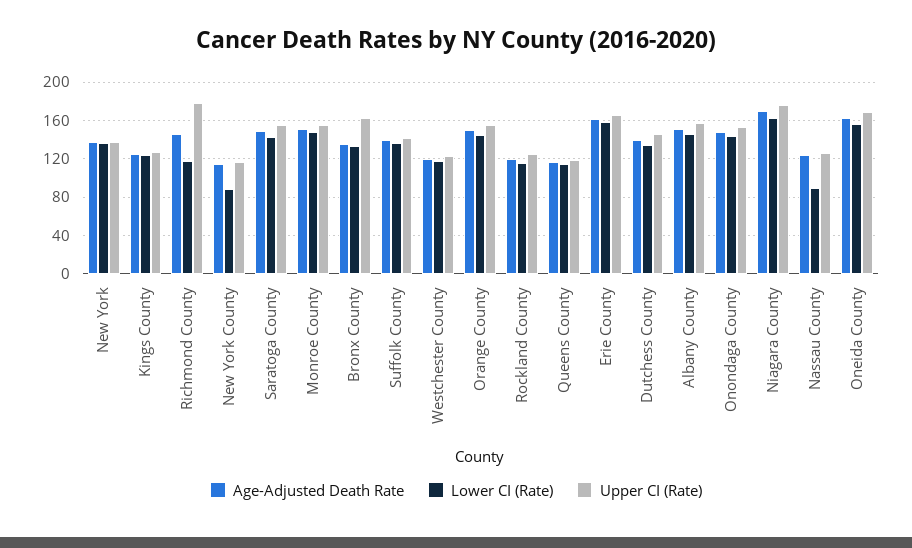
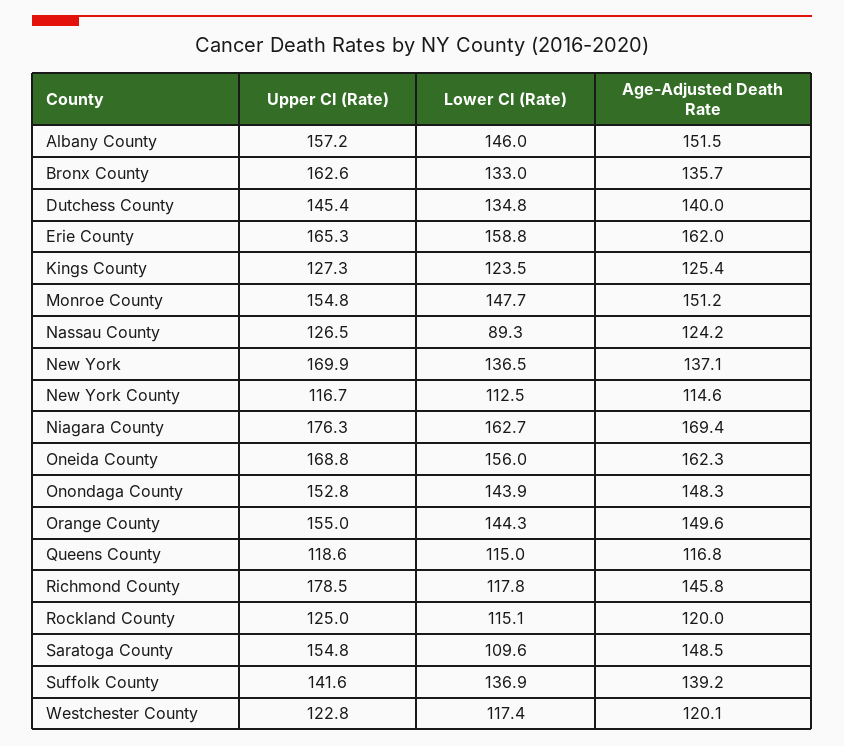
  {
    "Age-Adjusted Death Rate": {
      "New York": 137.1,
      "Kings County": 125.4,
      "Richmond County": 145.8,
      "New York County": 114.6,
      "Saratoga County": 148.5,
      "Monroe County": 151.2,
      "Bronx County": 135.7,
      "Suffolk County": 139.2,
      "Westchester County": 120.1,
      "Orange County": 149.6,
      "Rockland County": 120,
      "Queens County": 116.8,
      "Erie County": 162,
      "Dutchess County": 140,
      "Albany County": 151.5,
      "Onondaga County": 148.3,
      "Niagara County": 169.4,
      "Nassau County": 124.2,
      "Oneida County": 162.3
    },
    "Lower CI (Rate)": {
      "New York": 136.5,
      "Kings County": 123.5,
      "Richmond County": 117.8,
-     "New York County": 90,
+     "New York County": 112.5,
-     "Saratoga County": 140,
+     "Saratoga County": 109.6,
      "Monroe County": 147.7,
      "Bronx County": 133,
      "Suffolk County": 136.9,
      "Westchester County": 117.4,
      "Orange County": 144.3,
      "Rockland County": 115.1,
      "Queens County": 115,
      "Erie County": 158.8,
      "Dutchess County": 134.8,
      "Albany County": 146,
      "Onondaga County": 143.9,
      "Niagara County": 162.7,
      "Nassau County": 89.3,
      "Oneida County": 156
    },
    "Upper CI (Rate)": {
-     "New York": 140,
+     "New York": 169.9,
      "Kings County": 127.3,
      "Richmond County": 178.5,
      "New York County": 116.7,
      "Saratoga County": 154.8,
      "Monroe County": 154.8,
      "Bronx County": 162.6,
      "Suffolk County": 141.6,
      "Westchester County": 122.8,
      "Orange County": 155,
      "Rockland County": 125,
      "Queens County": 118.6,
      "Erie County": 165.3,
      "Dutchess County": 145.4,
      "Albany County": 157.2,
      "Onondaga County": 152.8,
      "Niagara County": 176.3,
      "Nassau County": 126.5,
      "Oneida County": 168.8
    }
  }

